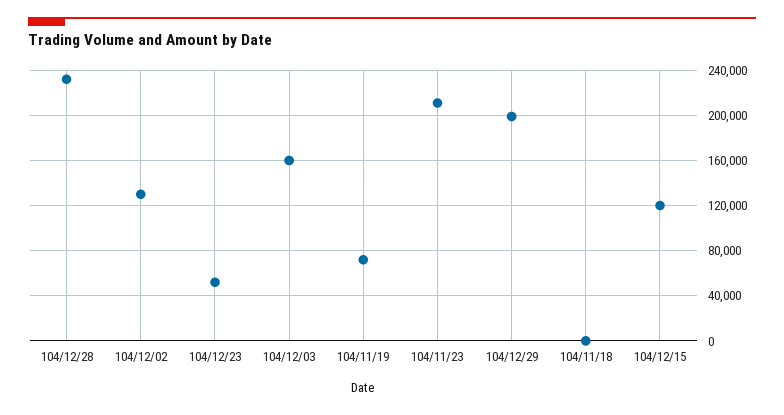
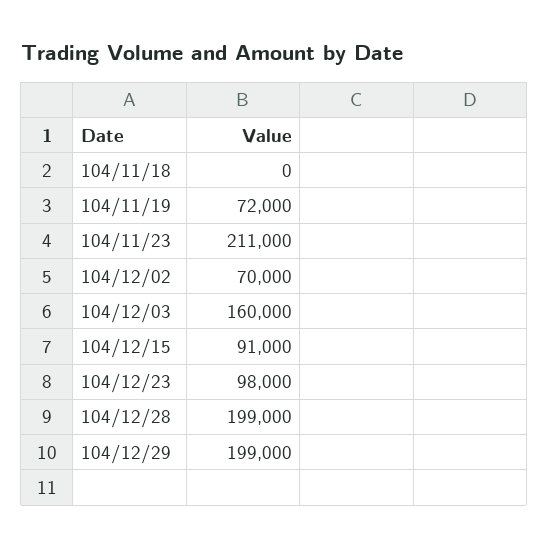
  {
-   "104/12/28": 230000,
+   "104/12/28": 199000,
-   "104/12/02": 130000,
+   "104/12/02": 70000,
-   "104/12/23": 50000,
+   "104/12/23": 98000,
    "104/12/03": 160000,
    "104/11/19": 72000,
    "104/11/23": 211000,
    "104/12/29": 199000,
    "104/11/18": 0,
-   "104/12/15": 120000
+   "104/12/15": 91000
  }

